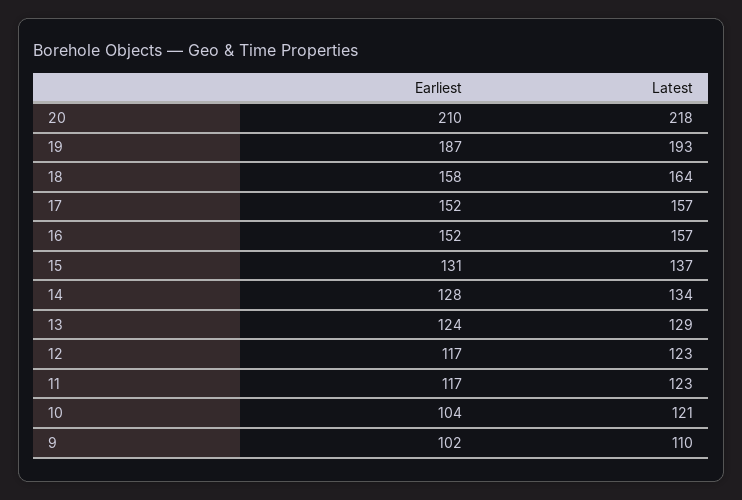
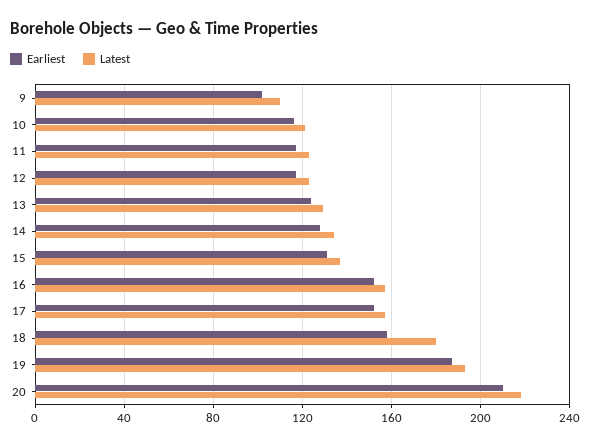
  {
    "Earliest": {
      "20": 210,
      "19": 187,
      "18": 158,
      "17": 152,
      "16": 152,
      "15": 131,
      "14": 128,
      "13": 124,
      "12": 117,
      "11": 117,
-     "10": 104,
+     "10": 115,
      "9": 102
    },
    "Latest": {
      "20": 218,
      "19": 193,
-     "18": 164,
+     "18": 180,
      "17": 157,
      "16": 157,
      "15": 137,
      "14": 134,
      "13": 129,
      "12": 123,
      "11": 123,
      "10": 121,
      "9": 110
    }
  }

